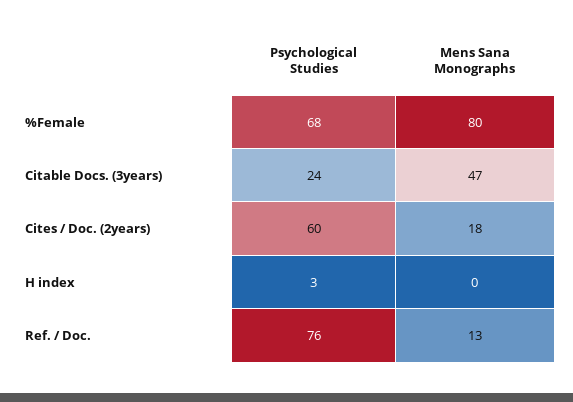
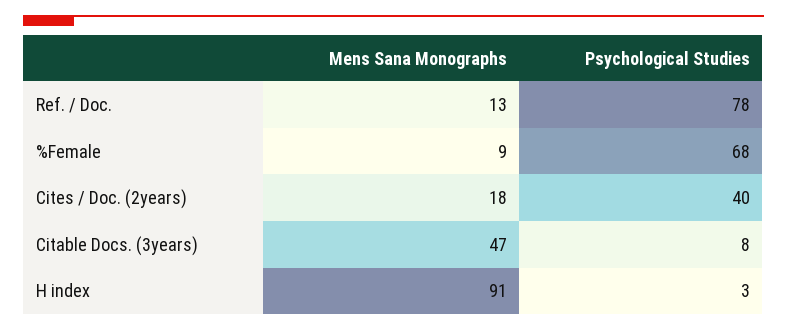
  {
    "Psychological Studies": {
      "%Female": 68,
-     "Citable Docs. (3years)": 24,
+     "Citable Docs. (3years)": 8,
-     "Cites / Doc. (2years)": 60,
+     "Cites / Doc. (2years)": 40,
      "H index": 3,
-     "Ref. / Doc.": 76
+     "Ref. / Doc.": 78
    },
    "Mens Sana Monographs": {
-     "%Female": 80,
+     "%Female": 9,
      "Citable Docs. (3years)": 47,
      "Cites / Doc. (2years)": 18,
-     "H index": 0,
+     "H index": 91,
      "Ref. / Doc.": 13
    }
  }

